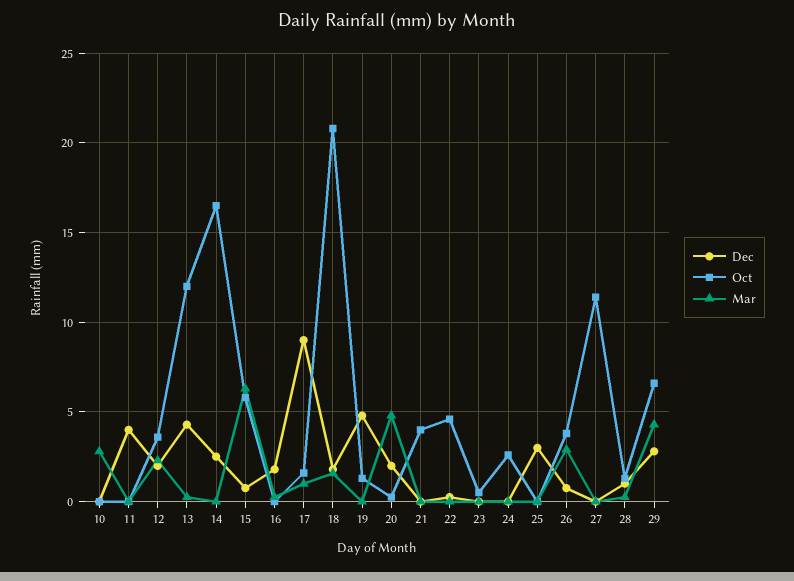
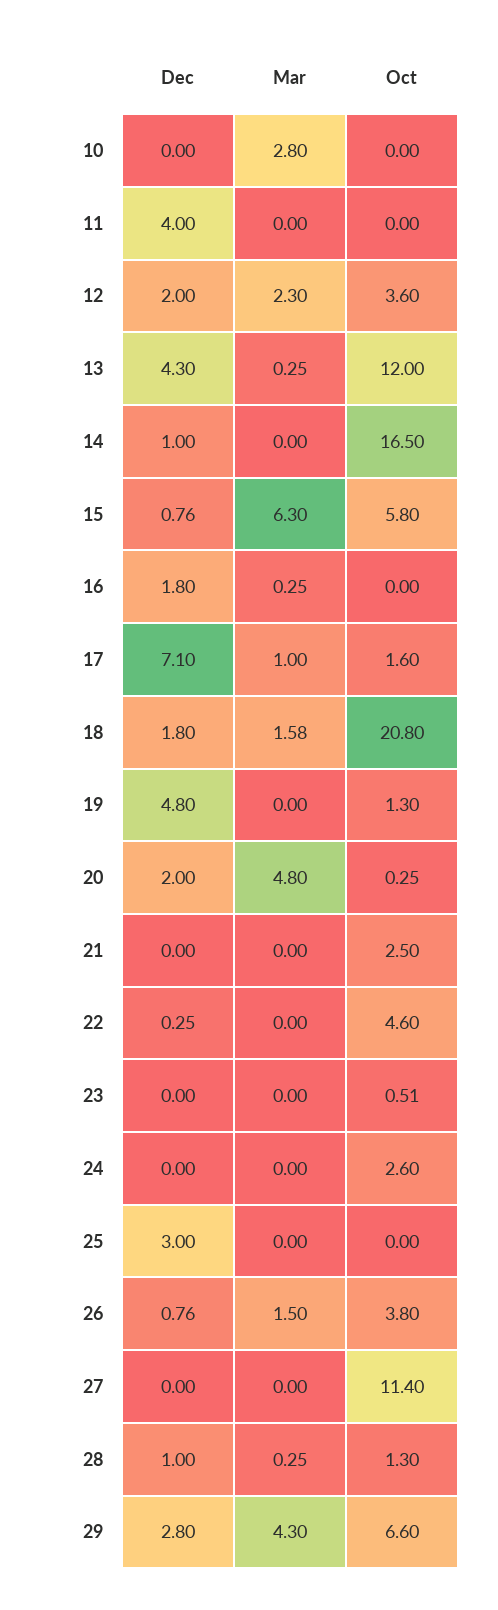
  {
    "Dec": {
      "10": 0,
      "11": 4,
      "12": 2,
      "13": 4.3,
-     "14": 2.5,
+     "14": 1,
      "15": 0.76,
      "16": 1.8,
-     "17": 9,
+     "17": 7.1,
      "18": 1.8,
      "19": 4.8,
      "20": 2,
      "21": 0,
      "22": 0.25,
      "23": 0,
      "24": 0,
      "25": 3,
      "26": 0.76,
      "27": 0,
      "28": 1,
      "29": 2.8
    },
    "Oct": {
      "10": 0,
      "11": 0,
      "12": 3.6,
      "13": 12,
      "14": 16.5,
      "15": 5.8,
      "16": 0,
      "17": 1.6,
      "18": 20.8,
      "19": 1.3,
      "20": 0.25,
-     "21": 4,
+     "21": 2.5,
      "22": 4.6,
      "23": 0.51,
      "24": 2.6,
      "25": 0,
      "26": 3.8,
      "27": 11.4,
      "28": 1.3,
      "29": 6.6
    },
    "Mar": {
      "10": 2.8,
      "11": 0,
      "12": 2.3,
      "13": 0.25,
      "14": 0,
      "15": 6.3,
      "16": 0.25,
      "17": 1,
      "18": 1.58,
      "19": 0,
      "20": 4.8,
      "21": 0,
      "22": 0,
      "23": 0,
      "24": 0,
      "25": 0,
-     "26": 3,
+     "26": 1.5,
      "27": 0,
      "28": 0.25,
      "29": 4.3
    }
  }

